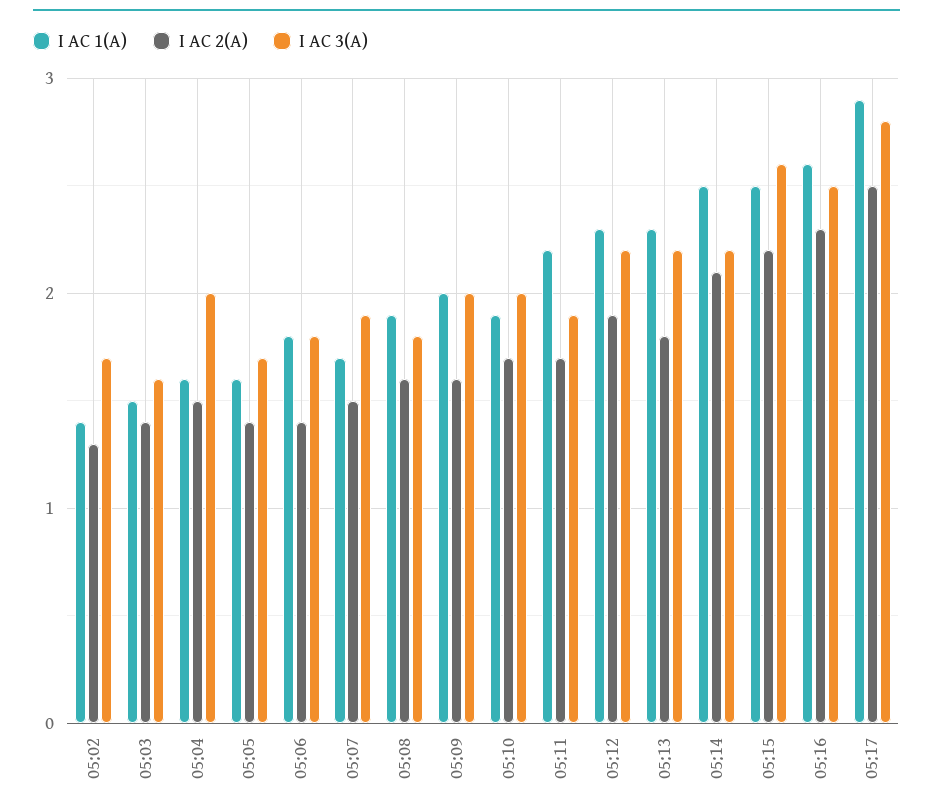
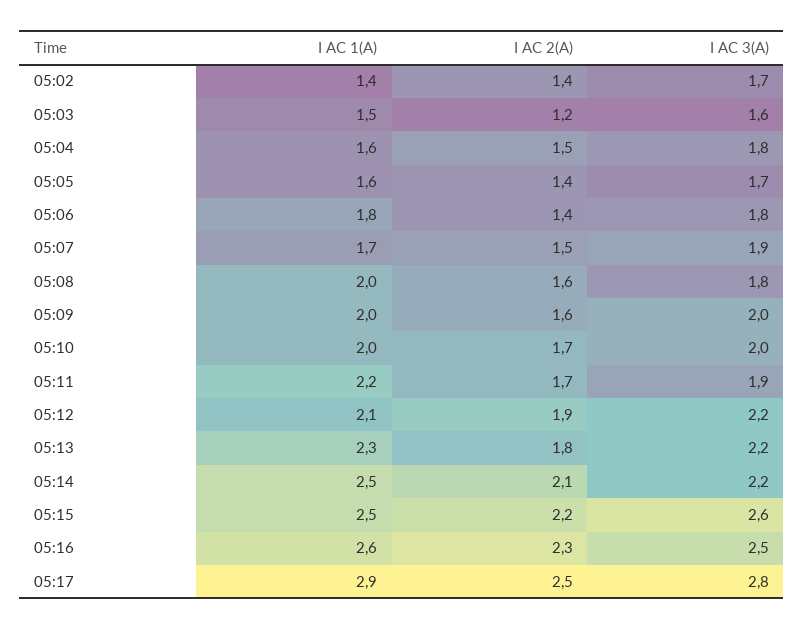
  {
    "I AC 1(A)": {
      "05:02": 1.4,
      "05:03": 1.5,
      "05:04": 1.6,
      "05:05": 1.6,
      "05:06": 1.8,
      "05:07": 1.7,
-     "05:08": 1.9,
+     "05:08": 2,
      "05:09": 2,
-     "05:10": 1.9,
+     "05:10": 2,
      "05:11": 2.2,
-     "05:12": 2.3,
+     "05:12": 2.1,
      "05:13": 2.3,
      "05:14": 2.5,
      "05:15": 2.5,
      "05:16": 2.6,
      "05:17": 2.9
    },
    "I AC 2(A)": {
-     "05:02": 1.3,
+     "05:02": 1.4,
-     "05:03": 1.4,
+     "05:03": 1.2,
      "05:04": 1.5,
      "05:05": 1.4,
      "05:06": 1.4,
      "05:07": 1.5,
      "05:08": 1.6,
      "05:09": 1.6,
      "05:10": 1.7,
      "05:11": 1.7,
      "05:12": 1.9,
      "05:13": 1.8,
      "05:14": 2.1,
      "05:15": 2.2,
      "05:16": 2.3,
      "05:17": 2.5
    },
    "I AC 3(A)": {
      "05:02": 1.7,
      "05:03": 1.6,
-     "05:04": 2,
+     "05:04": 1.8,
      "05:05": 1.7,
      "05:06": 1.8,
      "05:07": 1.9,
      "05:08": 1.8,
      "05:09": 2,
      "05:10": 2,
      "05:11": 1.9,
      "05:12": 2.2,
      "05:13": 2.2,
      "05:14": 2.2,
      "05:15": 2.6,
      "05:16": 2.5,
      "05:17": 2.8
    }
  }

